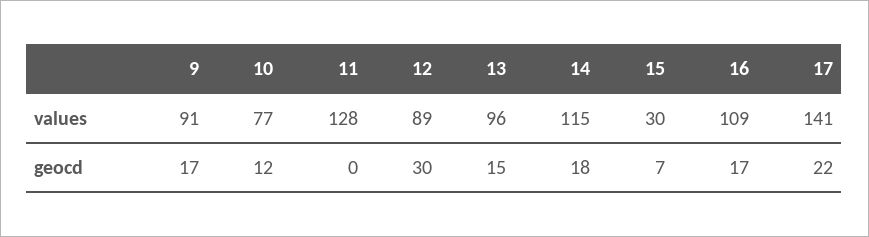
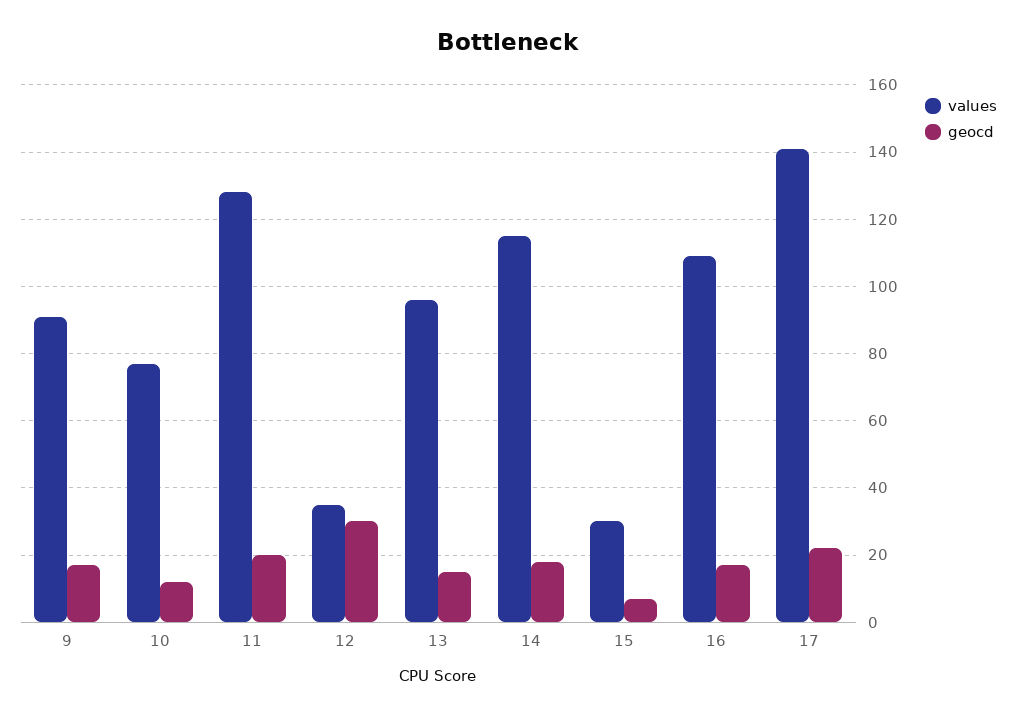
  {
    "values": {
      "9": 91,
      "10": 77,
      "11": 128,
-     "12": 89,
+     "12": 35,
      "13": 96,
      "14": 115,
      "15": 30,
      "16": 109,
      "17": 141
    },
    "geocd": {
      "9": 17,
      "10": 12,
-     "11": 0,
+     "11": 20,
      "12": 30,
      "13": 15,
      "14": 18,
      "15": 7,
      "16": 17,
      "17": 22
    }
  }

